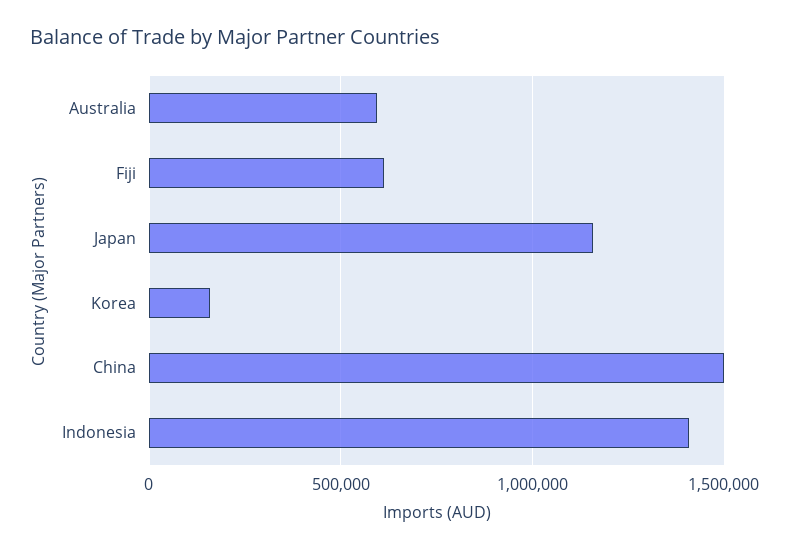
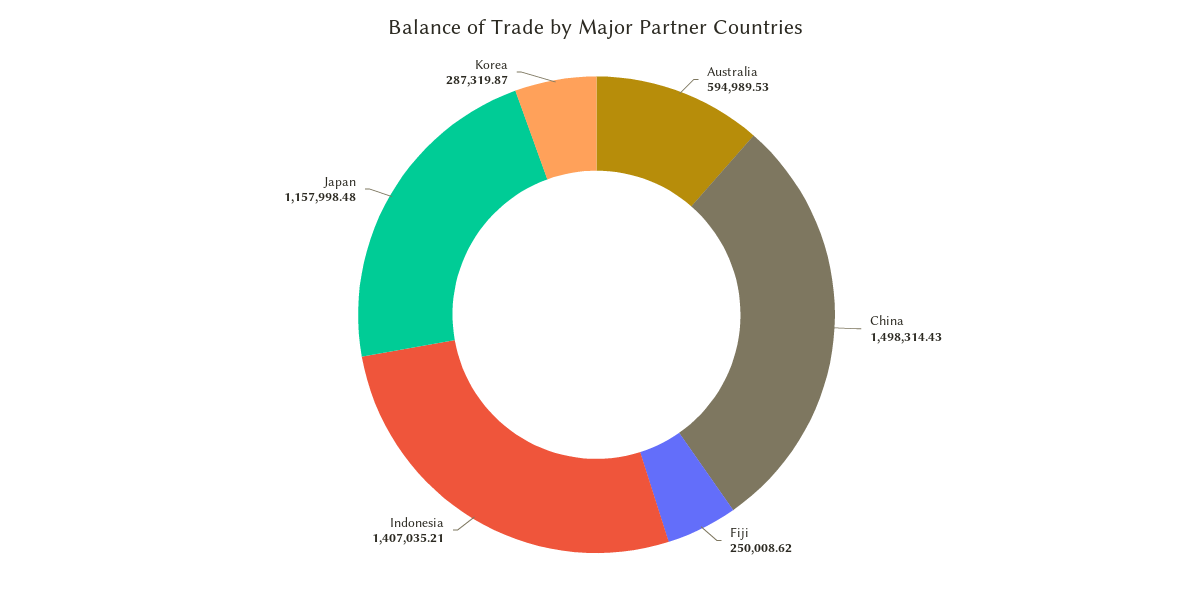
  {
    "Australia": 594989.53,
-   "Fiji": 600000,
+   "Fiji": 250008.62,
    "Japan": 1157998.48,
-   "Korea": 150000,
+   "Korea": 287319.87,
    "China": 1498314.43,
    "Indonesia": 1407035.21
  }

